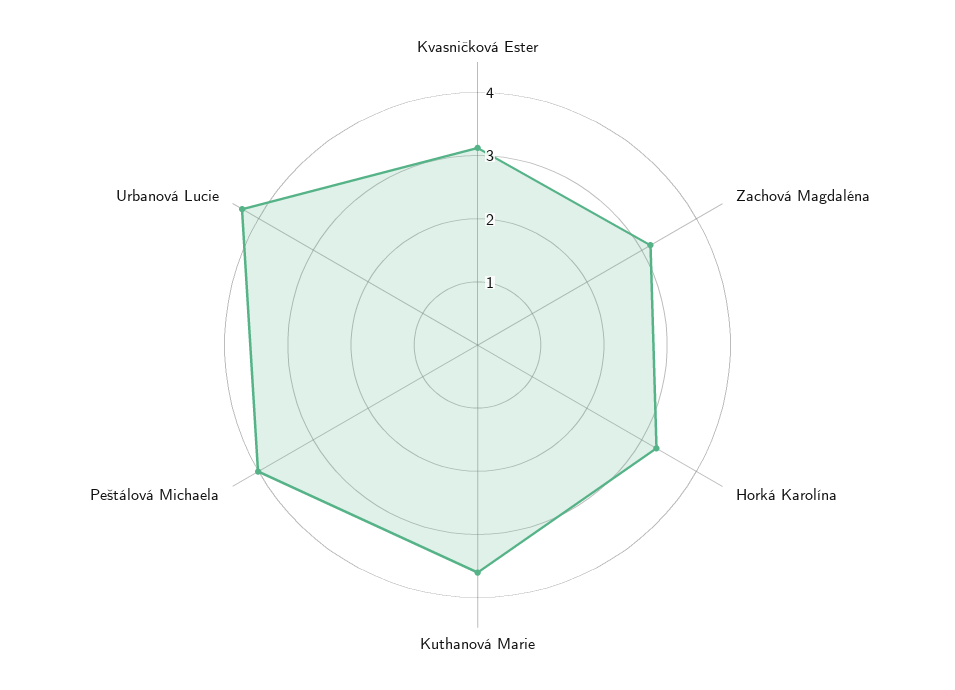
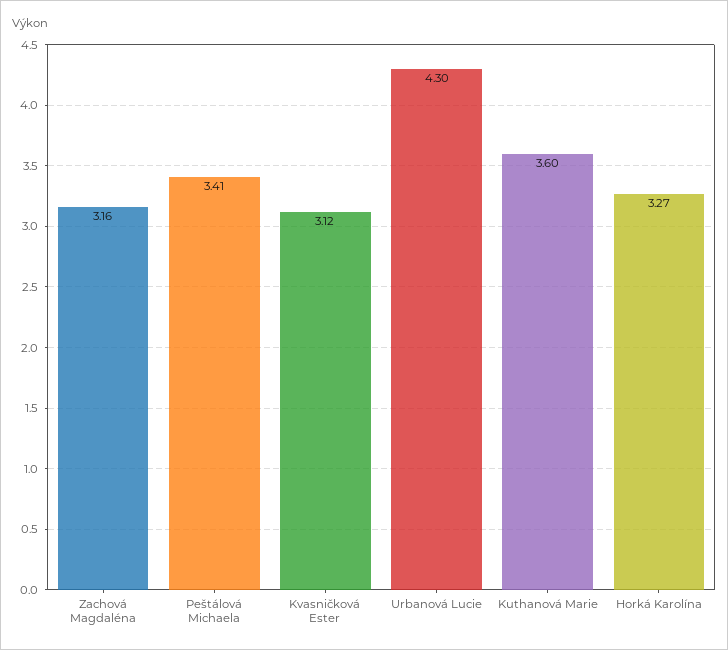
  {
    "Kvasničková Ester": 3.12,
    "Zachová Magdaléna": 3.16,
    "Horká Karolína": 3.27,
    "Kuthanová Marie": 3.6,
-   "Peštálová Michaela": 4,
+   "Peštálová Michaela": 3.41,
    "Urbanová Lucie": 4.3
  }

